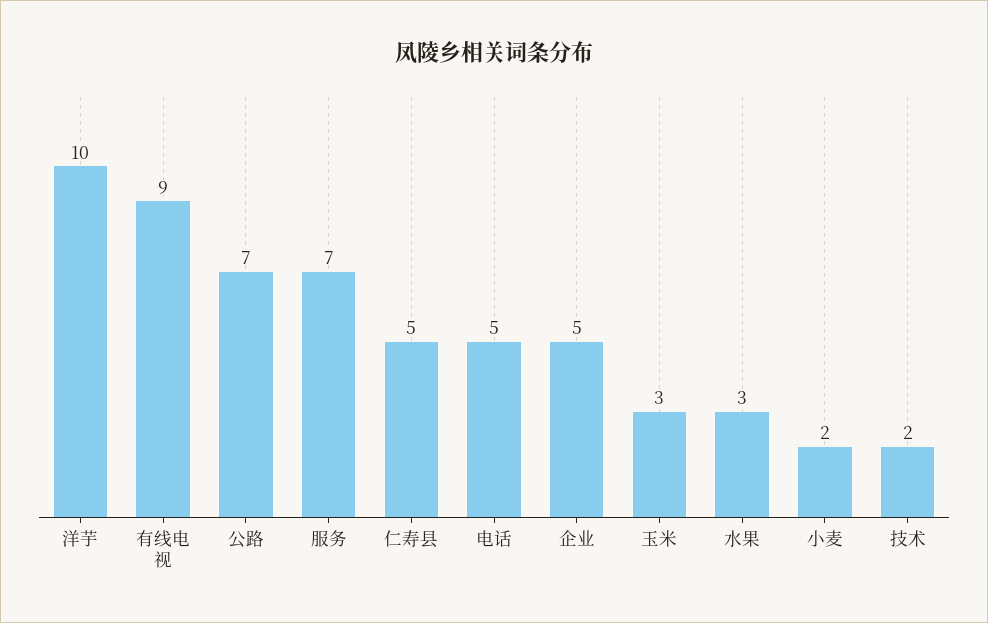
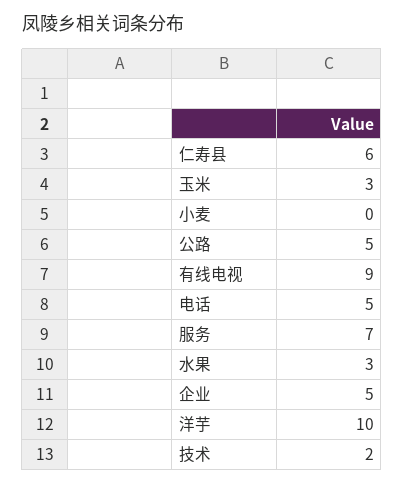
  {
    "洋芋": 10,
    "有线电视": 9,
-   "公路": 7,
+   "公路": 5,
    "服务": 7,
-   "仁寿县": 5,
+   "仁寿县": 6,
    "电话": 5,
    "企业": 5,
    "玉米": 3,
    "水果": 3,
-   "小麦": 2,
+   "小麦": 0,
    "技术": 2
  }

